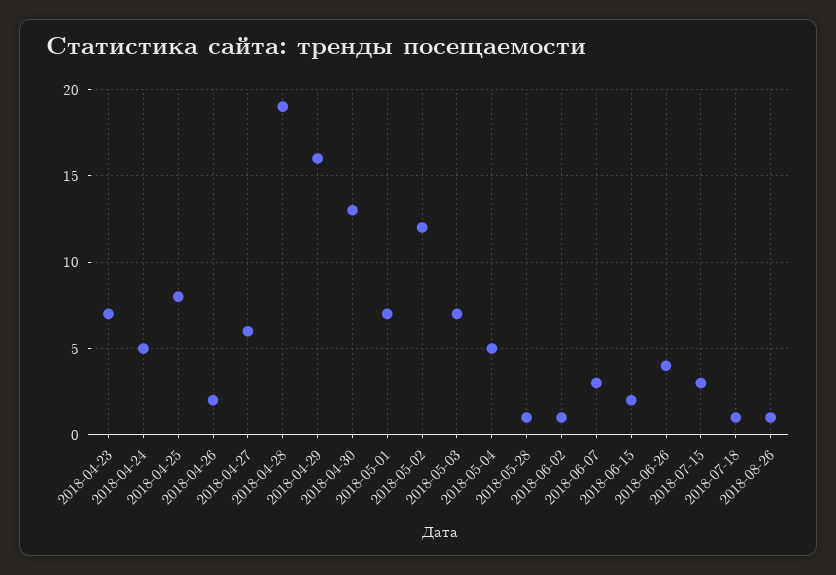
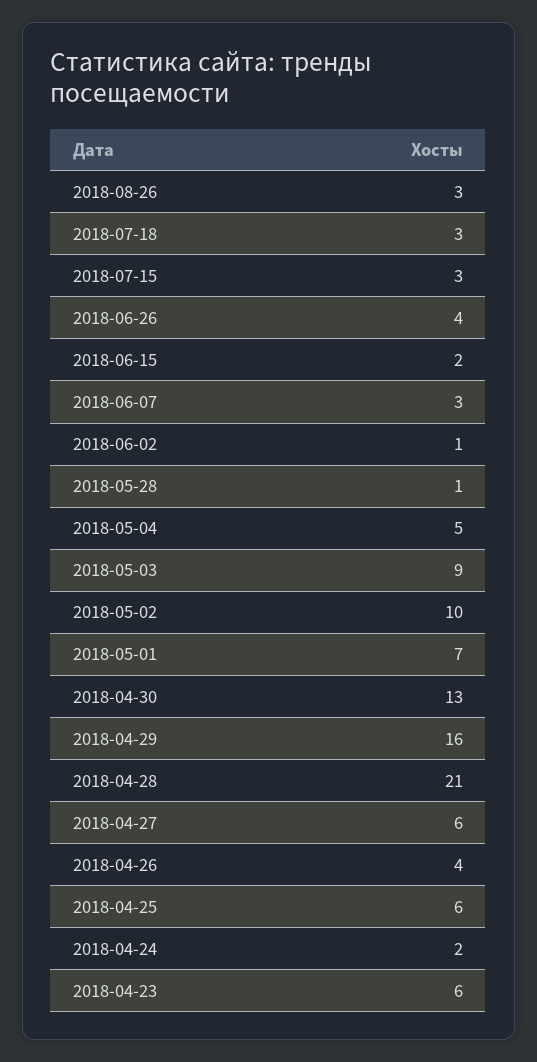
  {
-   "2018-04-23": 7,
+   "2018-04-23": 6,
-   "2018-04-24": 5,
+   "2018-04-24": 2,
-   "2018-04-25": 8,
+   "2018-04-25": 6,
-   "2018-04-26": 2,
+   "2018-04-26": 4,
    "2018-04-27": 6,
-   "2018-04-28": 19,
+   "2018-04-28": 21,
    "2018-04-29": 16,
    "2018-04-30": 13,
    "2018-05-01": 7,
-   "2018-05-02": 12,
+   "2018-05-02": 10,
-   "2018-05-03": 7,
+   "2018-05-03": 9,
    "2018-05-04": 5,
    "2018-05-28": 1,
    "2018-06-02": 1,
    "2018-06-07": 3,
    "2018-06-15": 2,
    "2018-06-26": 4,
    "2018-07-15": 3,
-   "2018-07-18": 1,
+   "2018-07-18": 3,
-   "2018-08-26": 1
+   "2018-08-26": 3
  }

